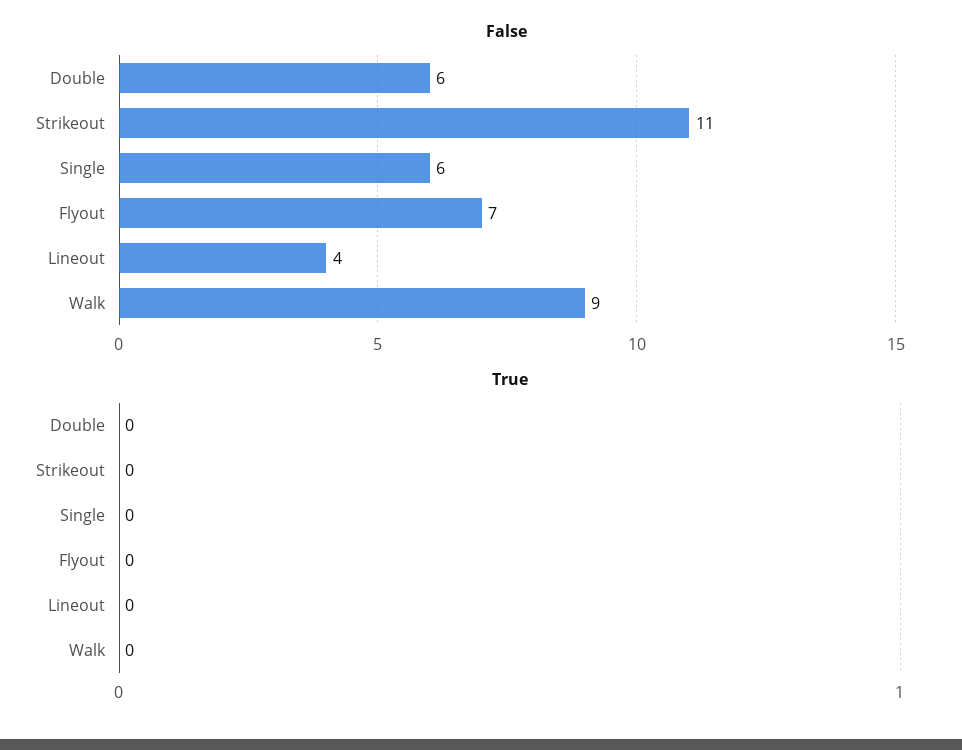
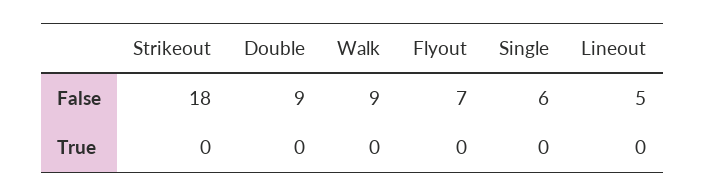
  {
    "False": {
-     "Double": 6,
+     "Double": 9,
-     "Strikeout": 11,
+     "Strikeout": 18,
      "Single": 6,
      "Flyout": 7,
-     "Lineout": 4,
+     "Lineout": 5,
      "Walk": 9
    },
    "True": {
      "Double": 0,
      "Strikeout": 0,
      "Single": 0,
      "Flyout": 0,
      "Lineout": 0,
      "Walk": 0
    }
  }

